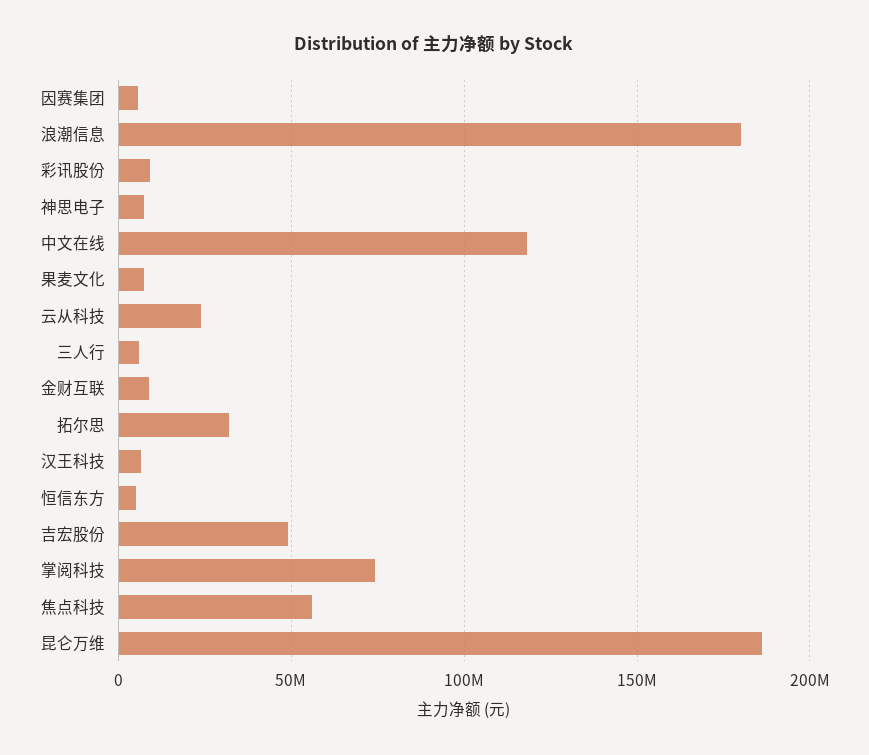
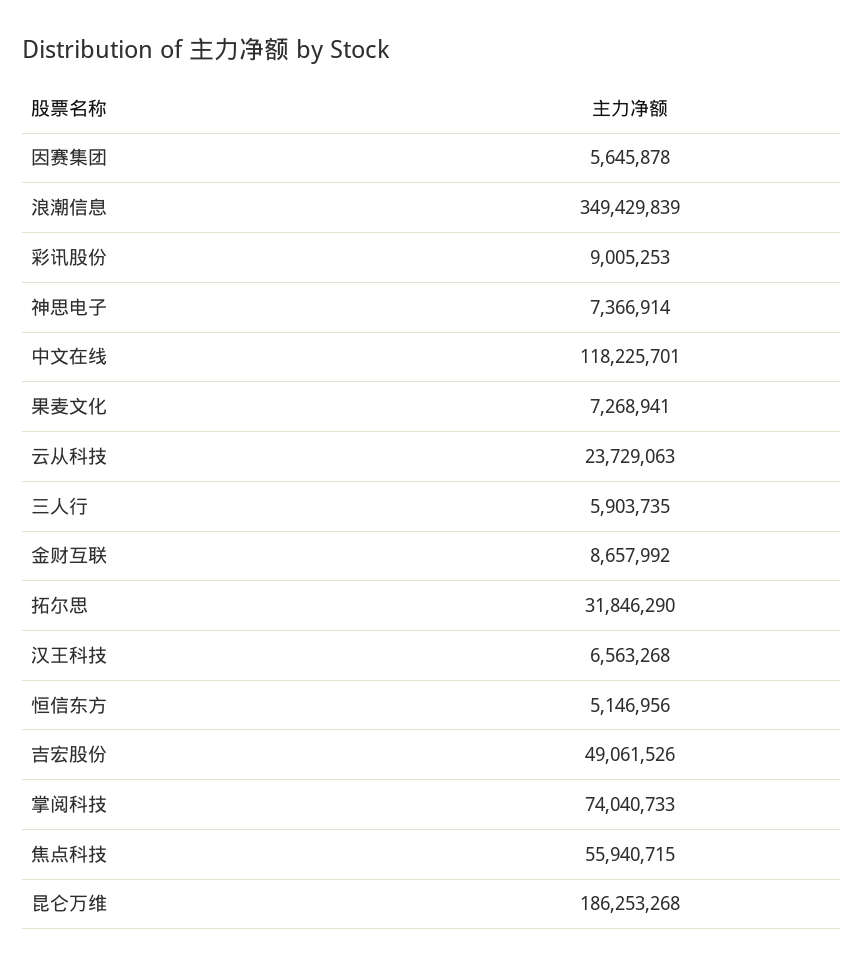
  {
    "因赛集团": 5645878,
-   "浪潮信息": 180000000,
+   "浪潮信息": 349429839,
    "彩讯股份": 9005253,
    "神思电子": 7366914,
    "中文在线": 118225701,
    "果麦文化": 7268941,
    "云从科技": 23729063,
    "三人行": 5903735,
    "金财互联": 8657992,
    "拓尔思": 31846290,
    "汉王科技": 6563268,
    "恒信东方": 5146956,
    "吉宏股份": 49061526,
    "掌阅科技": 74040733,
    "焦点科技": 55940715,
    "昆仑万维": 186253268
  }

